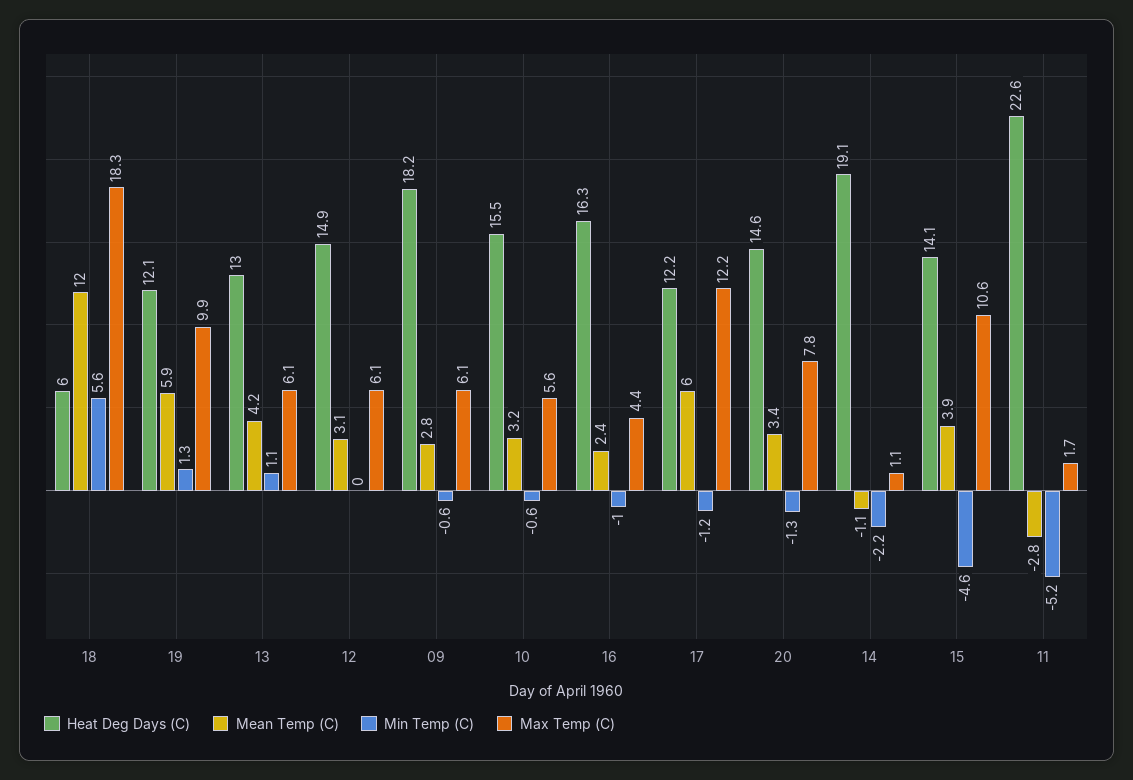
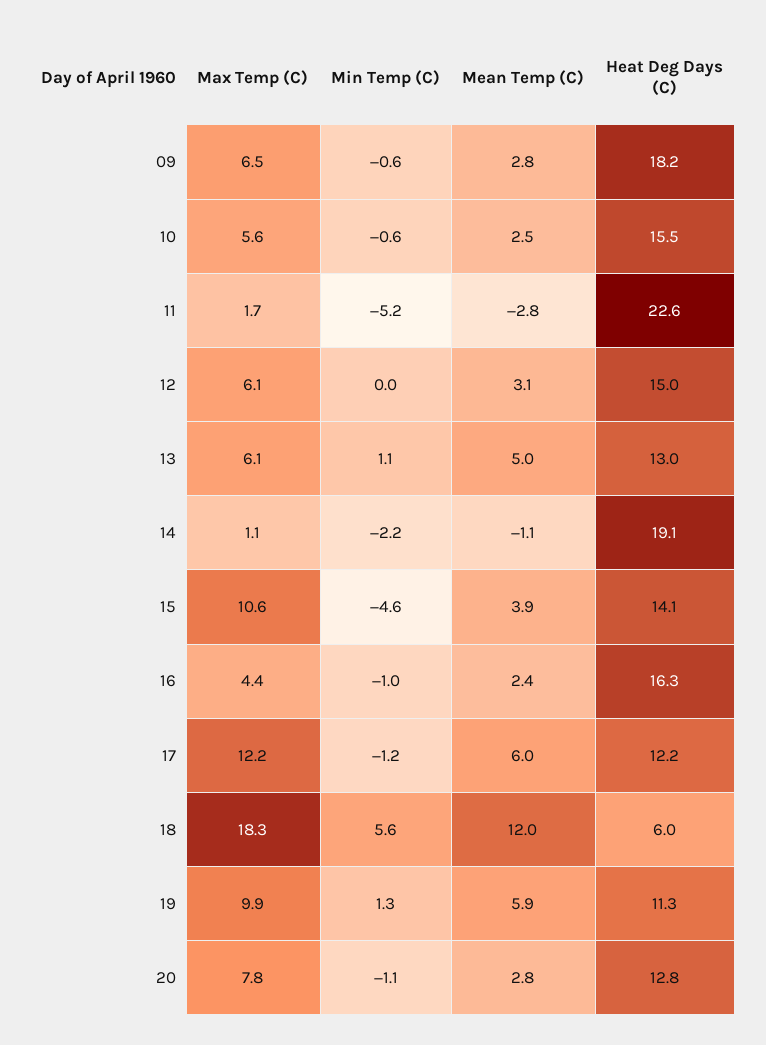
  {
    "Heat Deg Days (C)": {
      "18": 6,
-     "19": 12.1,
+     "19": 11.3,
      "13": 13,
-     "12": 14.9,
+     "12": 15,
      "09": 18.2,
      "10": 15.5,
      "16": 16.3,
      "17": 12.2,
-     "20": 14.6,
+     "20": 12.8,
      "14": 19.1,
      "15": 14.1,
      "11": 22.6
    },
    "Mean Temp (C)": {
      "18": 12,
      "19": 5.9,
-     "13": 4.2,
+     "13": 5,
      "12": 3.1,
      "09": 2.8,
-     "10": 3.2,
+     "10": 2.5,
      "16": 2.4,
      "17": 6,
-     "20": 3.4,
+     "20": 2.8,
      "14": -1.1,
      "15": 3.9,
      "11": -2.8
    },
    "Min Temp (C)": {
      "18": 5.6,
      "19": 1.3,
      "13": 1.1,
      "12": 0,
      "09": -0.6,
      "10": -0.6,
      "16": -1,
      "17": -1.2,
-     "20": -1.3,
+     "20": -1.1,
      "14": -2.2,
      "15": -4.6,
      "11": -5.2
    },
    "Max Temp (C)": {
      "18": 18.3,
      "19": 9.9,
      "13": 6.1,
      "12": 6.1,
-     "09": 6.1,
+     "09": 6.5,
      "10": 5.6,
      "16": 4.4,
      "17": 12.2,
      "20": 7.8,
      "14": 1.1,
      "15": 10.6,
      "11": 1.7
    }
  }

